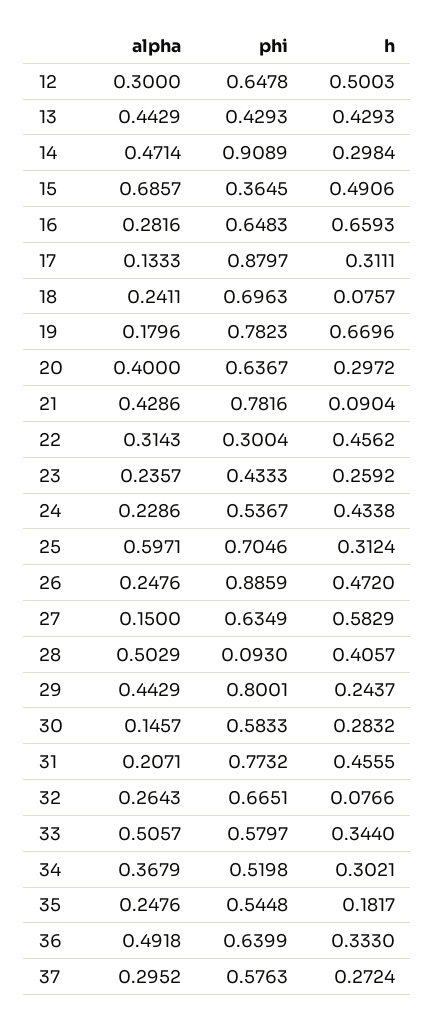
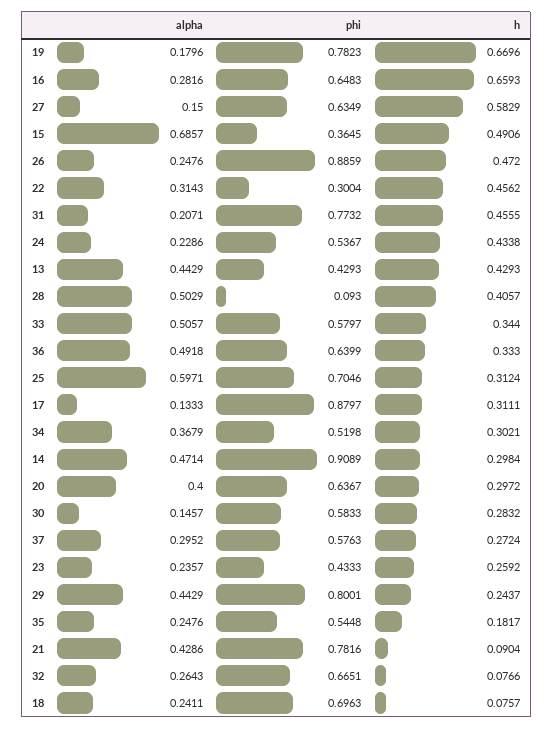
  {
    "alpha": {
-     "12": 0.3,
      "13": 0.4429,
      "14": 0.4714,
      "15": 0.6857,
      "16": 0.2816,
      "17": 0.1333,
      "18": 0.2411,
      "19": 0.1796,
      "20": 0.4,
      "21": 0.4286,
      "22": 0.3143,
      "23": 0.2357,
      "24": 0.2286,
      "25": 0.5971,
      "26": 0.2476,
      "27": 0.15,
      "28": 0.5029,
      "29": 0.4429,
      "30": 0.1457,
      "31": 0.2071,
      "32": 0.2643,
      "33": 0.5057,
      "34": 0.3679,
      "35": 0.2476,
      "36": 0.4918,
      "37": 0.2952
    },
    "phi": {
-     "12": 0.6478,
      "13": 0.4293,
      "14": 0.9089,
      "15": 0.3645,
      "16": 0.6483,
      "17": 0.8797,
      "18": 0.6963,
      "19": 0.7823,
      "20": 0.6367,
      "21": 0.7816,
      "22": 0.3004,
      "23": 0.4333,
      "24": 0.5367,
      "25": 0.7046,
      "26": 0.8859,
      "27": 0.6349,
      "28": 0.093,
      "29": 0.8001,
      "30": 0.5833,
      "31": 0.7732,
      "32": 0.6651,
      "33": 0.5797,
      "34": 0.5198,
      "35": 0.5448,
      "36": 0.6399,
      "37": 0.5763
    },
    "h": {
-     "12": 0.5003,
      "13": 0.4293,
      "14": 0.2984,
      "15": 0.4906,
      "16": 0.6593,
      "17": 0.3111,
      "18": 0.0757,
      "19": 0.6696,
      "20": 0.2972,
      "21": 0.0904,
      "22": 0.4562,
      "23": 0.2592,
      "24": 0.4338,
      "25": 0.3124,
      "26": 0.472,
      "27": 0.5829,
      "28": 0.4057,
      "29": 0.2437,
      "30": 0.2832,
      "31": 0.4555,
      "32": 0.0766,
      "33": 0.344,
      "34": 0.3021,
      "35": 0.1817,
      "36": 0.333,
      "37": 0.2724
    }
  }

